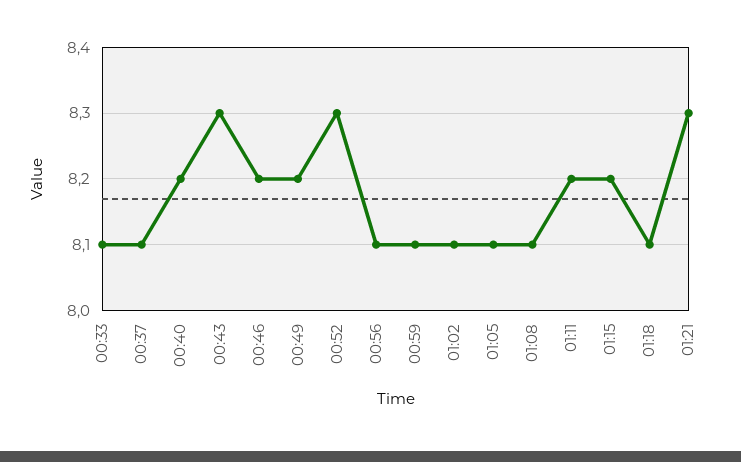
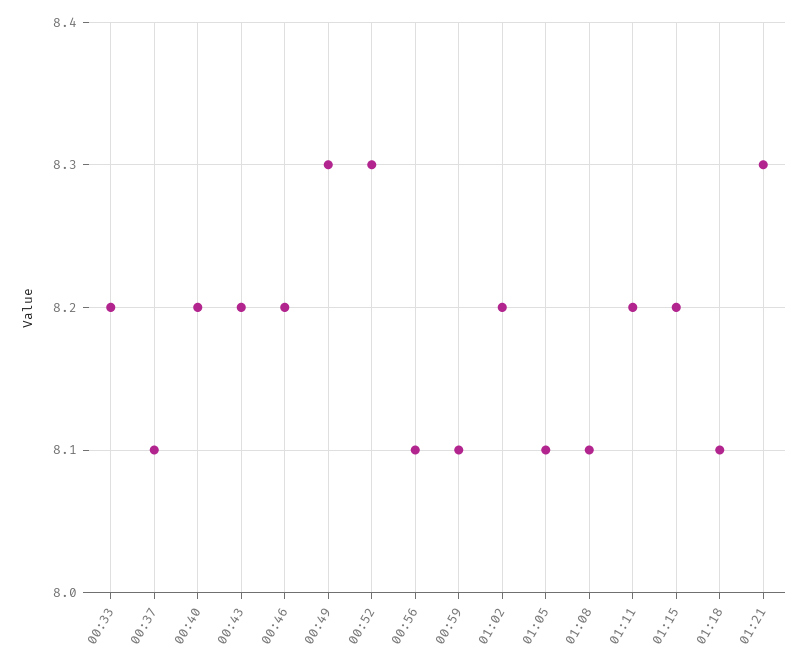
  {
-   "00:33": 8.1,
+   "00:33": 8.2,
    "00:37": 8.1,
    "00:40": 8.2,
-   "00:43": 8.3,
+   "00:43": 8.2,
    "00:46": 8.2,
-   "00:49": 8.2,
+   "00:49": 8.3,
    "00:52": 8.3,
    "00:56": 8.1,
    "00:59": 8.1,
-   "01:02": 8.1,
+   "01:02": 8.2,
    "01:05": 8.1,
    "01:08": 8.1,
    "01:11": 8.2,
    "01:15": 8.2,
    "01:18": 8.1,
    "01:21": 8.3
  }

